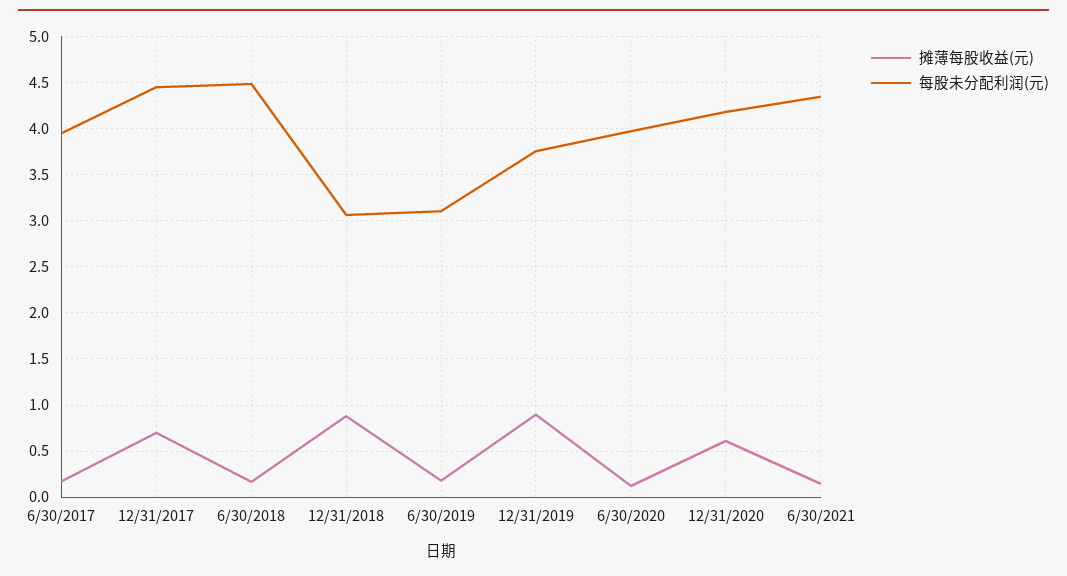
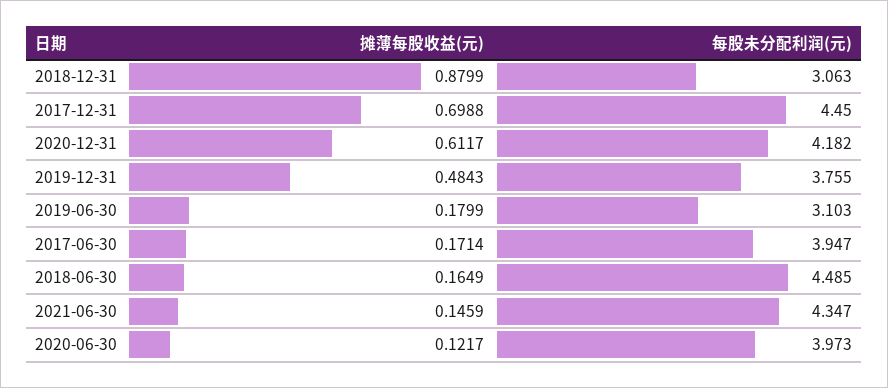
  {
    "摊薄每股收益(元)": {
      "6/30/2017": 0.1714,
      "12/31/2017": 0.6988,
      "6/30/2018": 0.1649,
      "12/31/2018": 0.8799,
      "6/30/2019": 0.1799,
-     "12/31/2019": 0.9,
+     "12/31/2019": 0.4843,
      "6/30/2020": 0.1217,
      "12/31/2020": 0.6117,
      "6/30/2021": 0.1459
    },
    "每股未分配利润(元)": {
      "6/30/2017": 3.947,
      "12/31/2017": 4.45,
      "6/30/2018": 4.485,
      "12/31/2018": 3.063,
      "6/30/2019": 3.103,
      "12/31/2019": 3.755,
      "6/30/2020": 3.973,
      "12/31/2020": 4.182,
      "6/30/2021": 4.347
    }
  }

